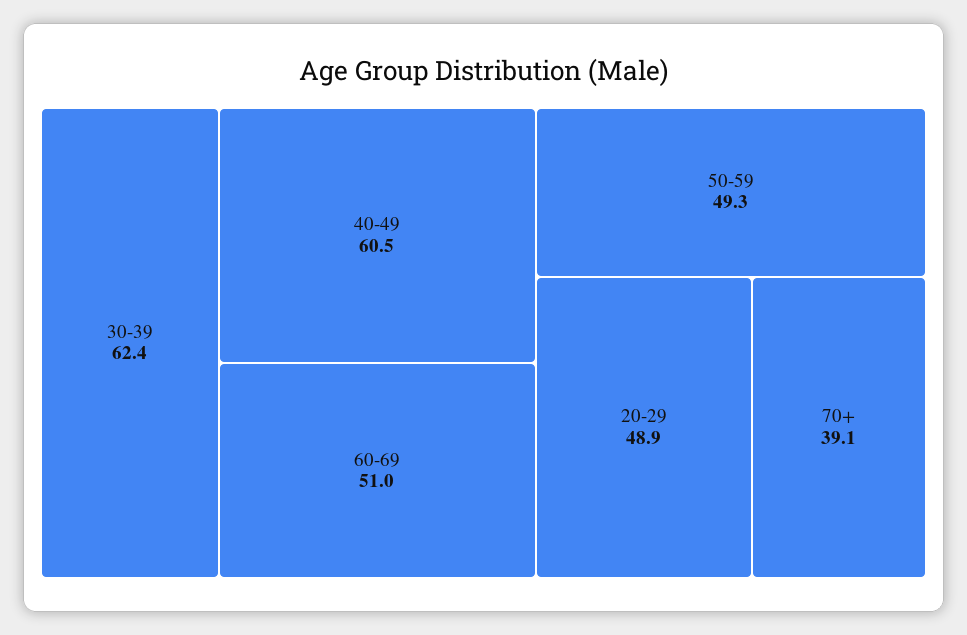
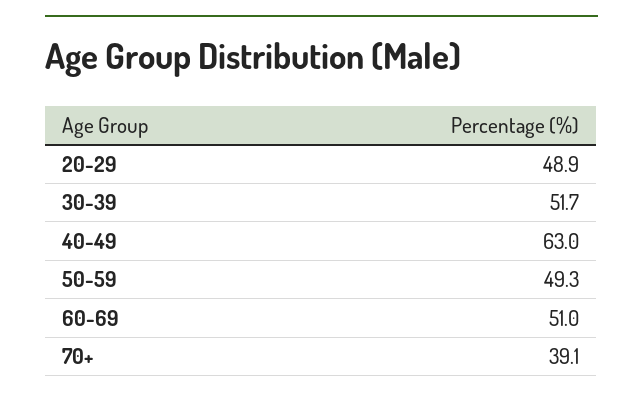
  {
-   "30-39": 62.4,
+   "30-39": 51.7,
-   "40-49": 60.5,
+   "40-49": 63,
    "60-69": 51,
    "50-59": 49.3,
    "20-29": 48.9,
    "70+": 39.1
  }

